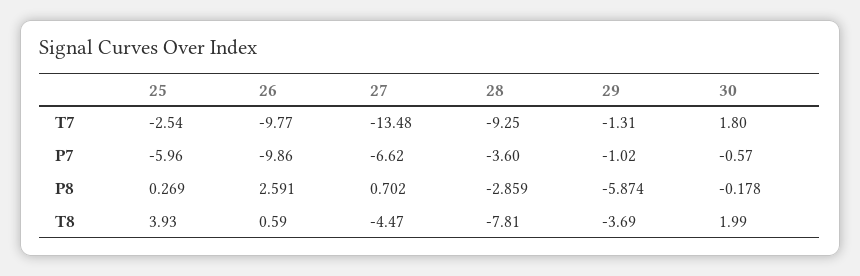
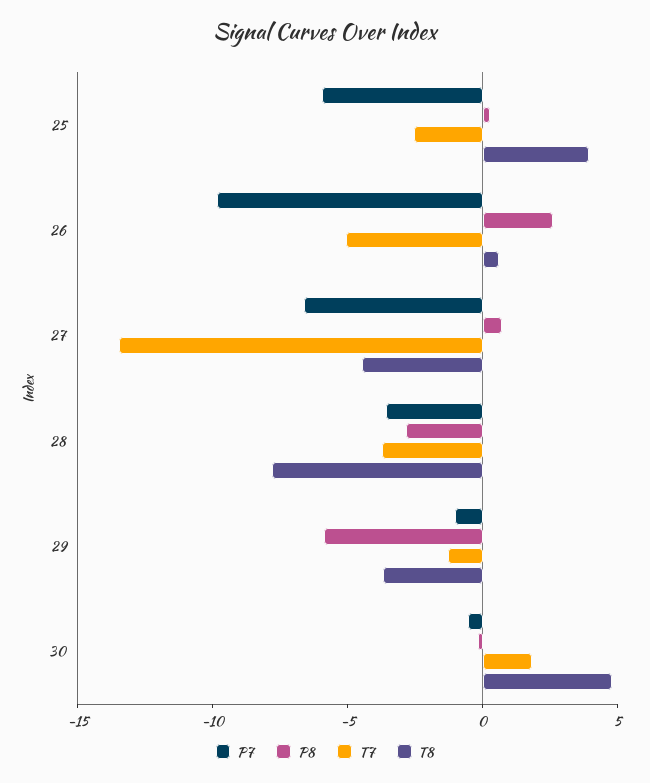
  {
    "T7": {
      "25": -2.54,
-     "26": -9.77,
+     "26": -5,
      "27": -13.48,
-     "28": -9.25,
+     "28": -4,
      "29": -1.31,
      "30": 1.8
    },
    "P7": {
      "25": -5.96,
      "26": -9.86,
      "27": -6.62,
      "28": -3.6,
      "29": -1.02,
      "30": -0.57
    },
    "P8": {
      "25": 0.269,
      "26": 2.591,
      "27": 0.702,
      "28": -2.859,
      "29": -5.874,
      "30": -0.178
    },
    "T8": {
      "25": 3.93,
      "26": 0.59,
      "27": -4.47,
      "28": -7.81,
      "29": -3.69,
-     "30": 1.99
+     "30": 5
    }
  }

